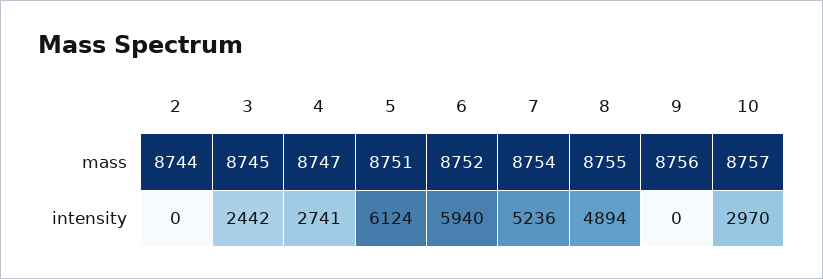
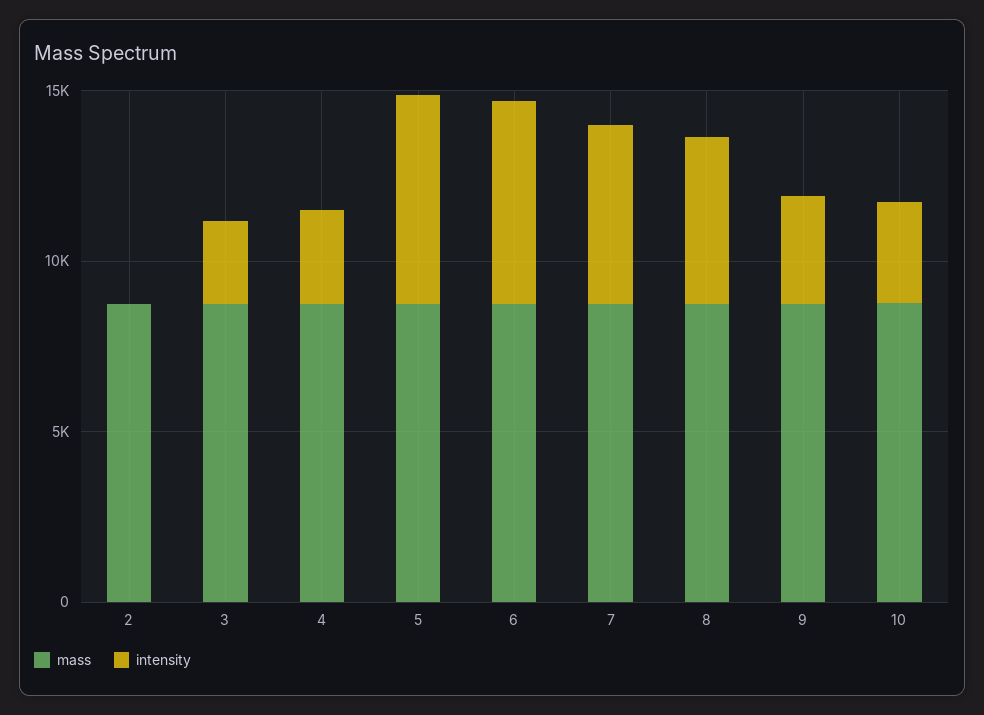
  {
    "mass": {
      "2": 8744,
      "3": 8745,
      "4": 8747,
      "5": 8751,
      "6": 8752,
      "7": 8754,
      "8": 8755,
      "9": 8756,
      "10": 8757
    },
    "intensity": {
      "2": 0,
      "3": 2442,
      "4": 2741,
      "5": 6124,
      "6": 5940,
      "7": 5236,
      "8": 4894,
-     "9": 0,
+     "9": 3000,
      "10": 2970
    }
  }

